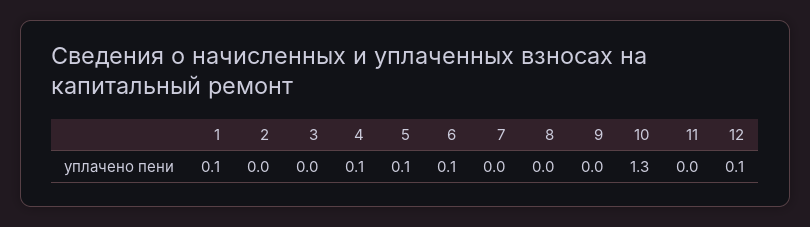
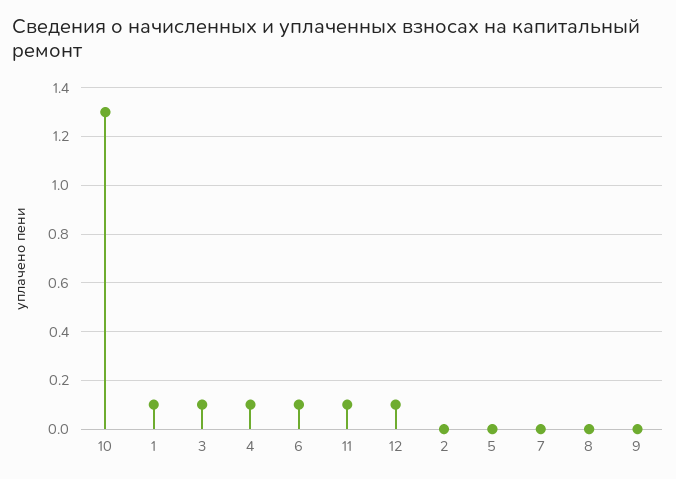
  {
    "1": 0.1,
    "2": 0,
-   "3": 0,
+   "3": 0.1,
    "4": 0.1,
-   "5": 0.1,
+   "5": 0,
    "6": 0.1,
    "7": 0,
    "8": 0,
    "9": 0,
    "10": 1.3,
-   "11": 0,
+   "11": 0.1,
    "12": 0.1
  }

